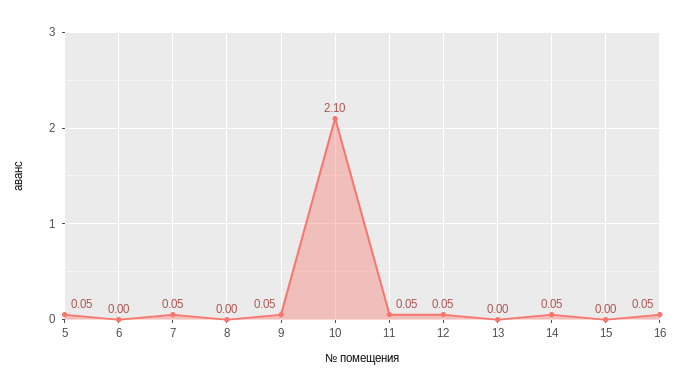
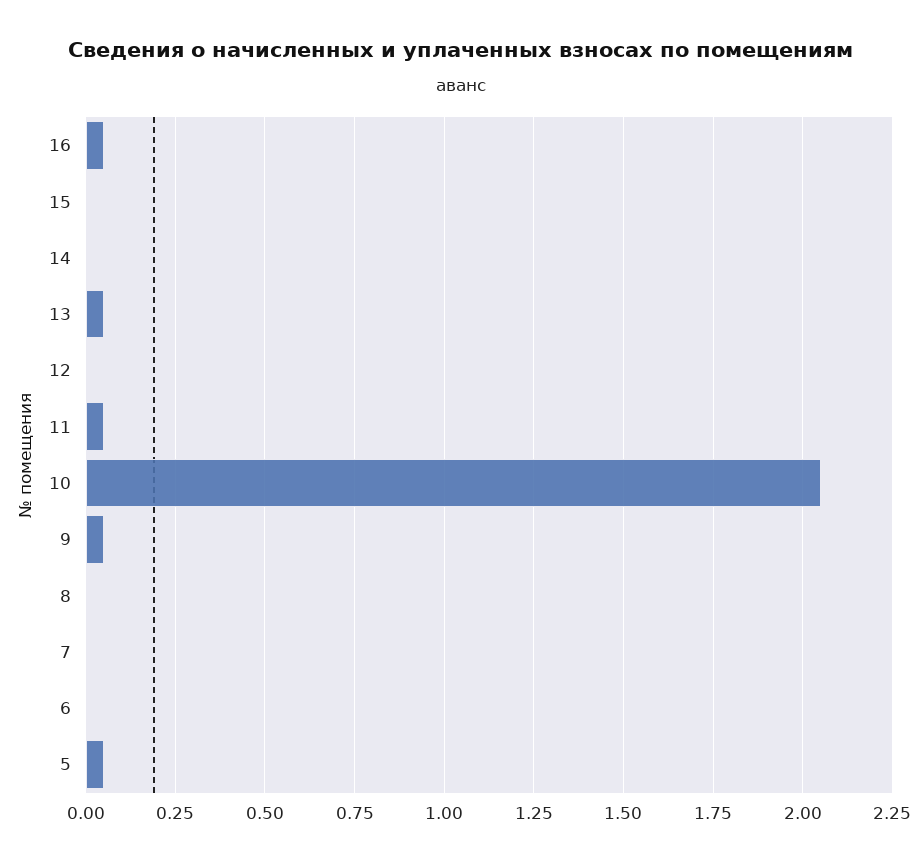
  {
    "5": 0.05,
    "6": 0,
-   "7": 0.05,
+   "7": 0,
    "8": 0,
    "9": 0.05,
-   "10": 2.1,
+   "10": 2.05,
    "11": 0.05,
-   "12": 0.05,
+   "12": 0,
-   "13": 0,
+   "13": 0.05,
-   "14": 0.05,
+   "14": 0,
    "15": 0,
    "16": 0.05
  }

